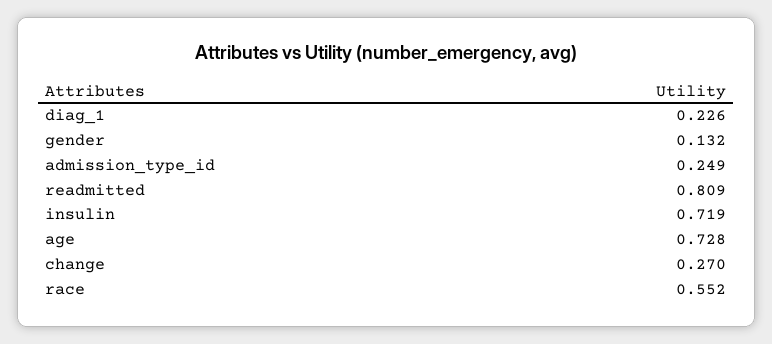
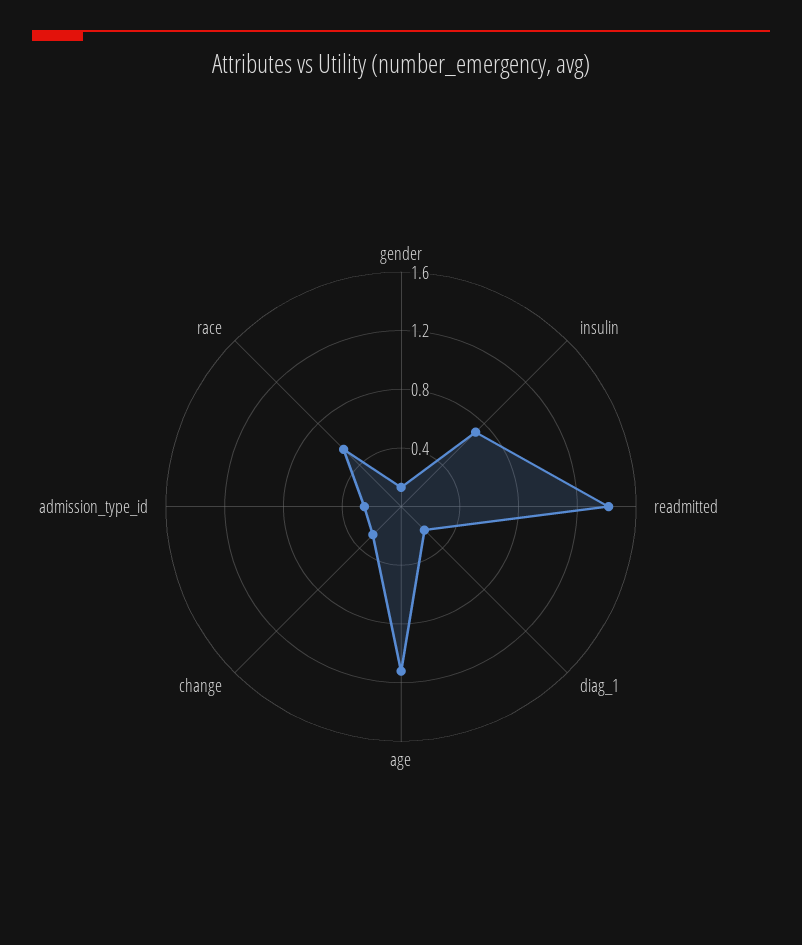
  {
    "diag_1": 0.226,
    "gender": 0.132,
    "admission_type_id": 0.249,
-   "readmitted": 0.809,
+   "readmitted": 1.4,
    "insulin": 0.719,
-   "age": 0.728,
+   "age": 1.1,
    "change": 0.27,
    "race": 0.552
  }

